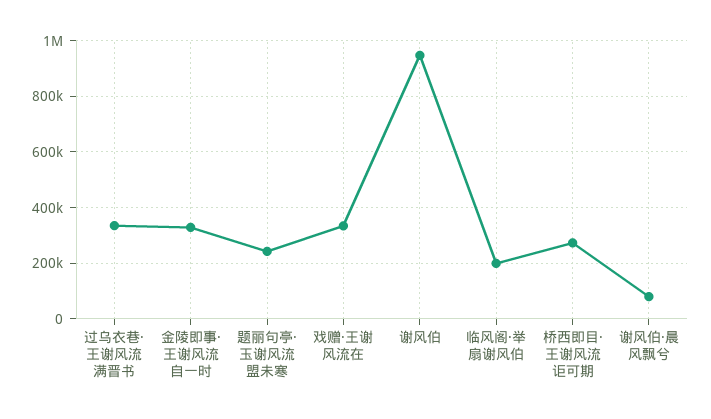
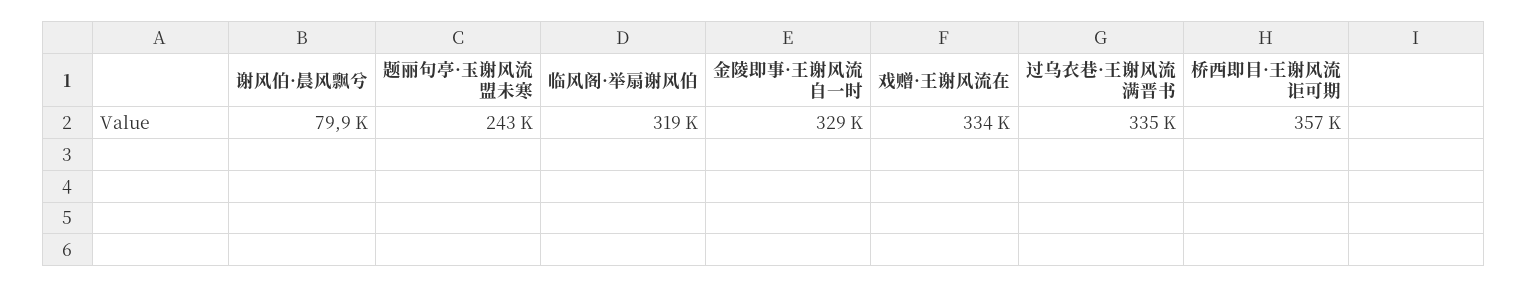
  {
    "过乌衣巷·王谢风流满晋书": 335000,
    "金陵即事·王谢风流自一时": 329000,
    "题丽句亭·玉谢风流盟未寒": 243000,
    "戏赠·王谢风流在": 334000,
-   "谢风伯": 950000,
-   "临风阁·举扇谢风伯": 200000,
+   "临风阁·举扇谢风伯": 319000,
-   "桥西即目·王谢风流讵可期": 275000,
+   "桥西即目·王谢风流讵可期": 357000,
    "谢风伯·晨风飘兮": 79900
  }

